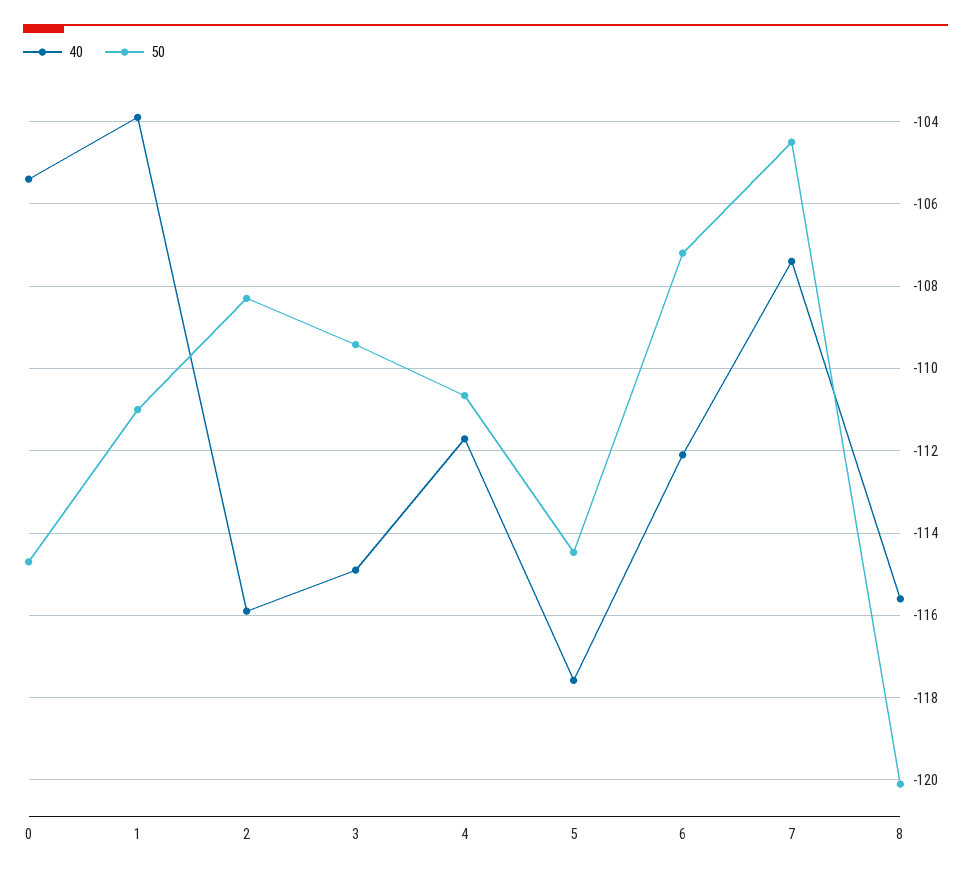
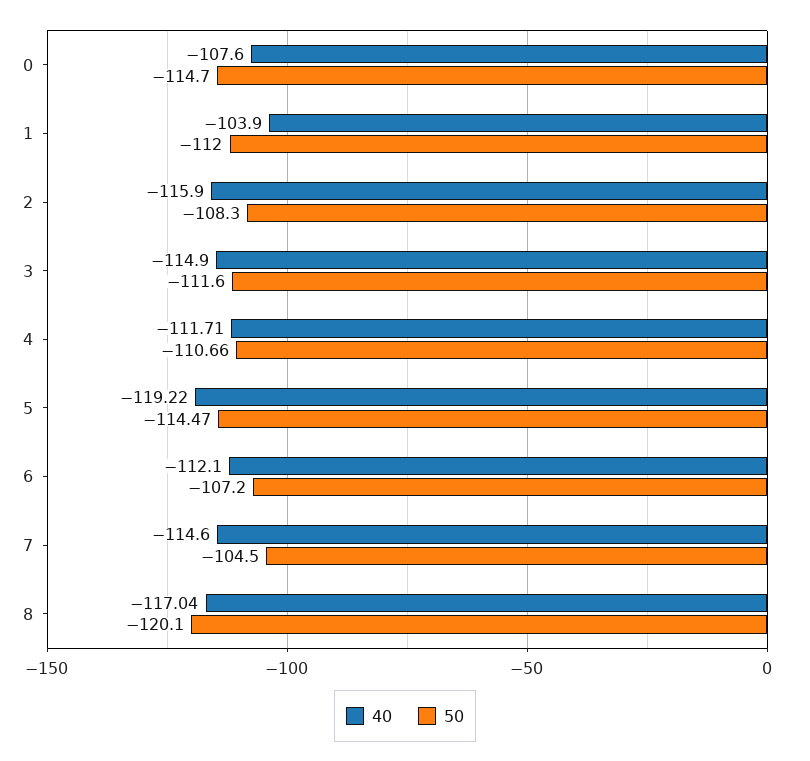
  {
    "40": {
-     "0": -105.4,
+     "0": -107.6,
      "1": -103.9,
      "2": -115.9,
      "3": -114.9,
      "4": -111.71,
-     "5": -117.6,
+     "5": -119.22,
      "6": -112.1,
-     "7": -107.4,
+     "7": -114.6,
-     "8": -115.6
+     "8": -117.04
    },
    "50": {
      "0": -114.7,
-     "1": -111,
+     "1": -112,
      "2": -108.3,
-     "3": -109.4,
+     "3": -111.6,
      "4": -110.66,
      "5": -114.47,
      "6": -107.2,
      "7": -104.5,
      "8": -120.1
    }
  }

